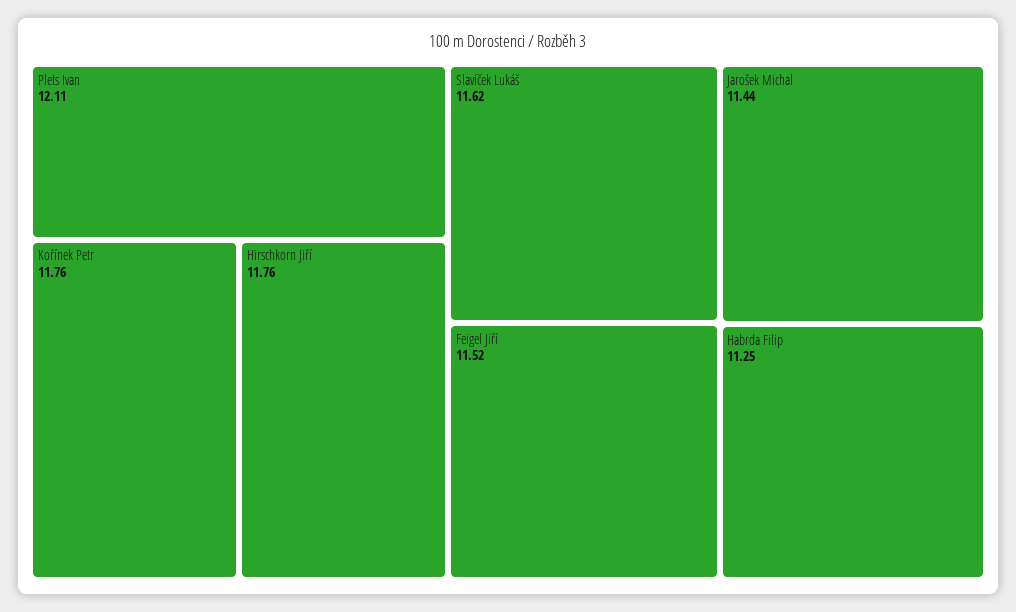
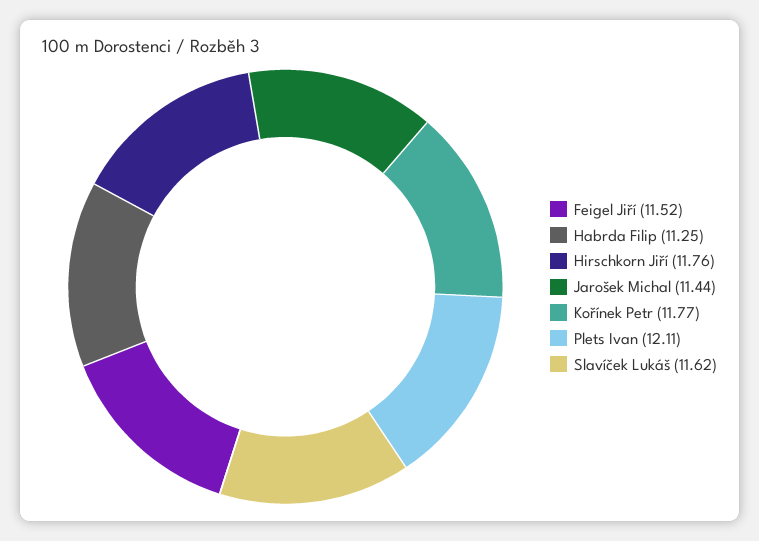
  {
    "Plets Ivan": 12.11,
-   "Kořínek Petr": 11.76,
+   "Kořínek Petr": 11.77,
    "Hirschkorn Jiří": 11.76,
    "Slavíček Lukáš": 11.62,
    "Feigel Jiří": 11.52,
    "Jarošek Michal": 11.44,
    "Habrda Filip": 11.25
  }

